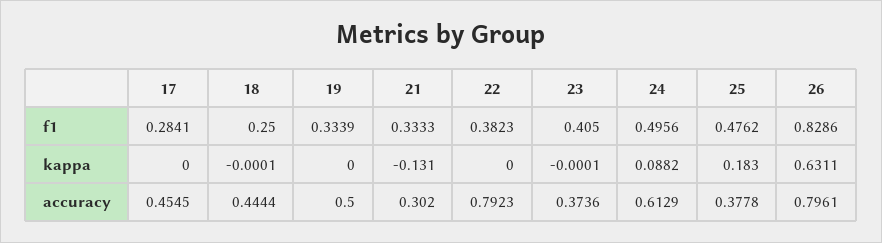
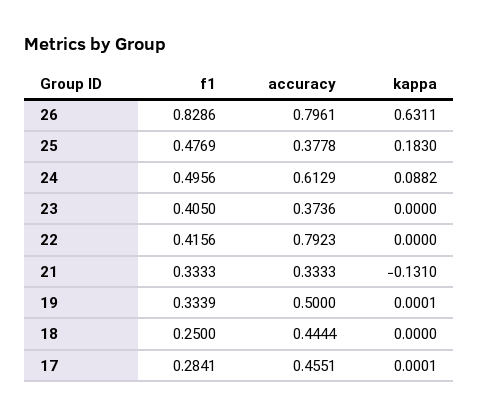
  {
    "17": {
      "f1": 0.2841,
-     "kappa": 0,
+     "kappa": 0.0001,
-     "accuracy": 0.4545
+     "accuracy": 0.4551
    },
    "18": {
      "f1": 0.25,
-     "kappa": -0.0001,
+     "kappa": 0,
      "accuracy": 0.4444
    },
    "19": {
      "f1": 0.3339,
-     "kappa": 0,
+     "kappa": 0.0001,
      "accuracy": 0.5
    },
    "21": {
      "f1": 0.3333,
      "kappa": -0.131,
-     "accuracy": 0.302
+     "accuracy": 0.3333
    },
    "22": {
-     "f1": 0.3823,
+     "f1": 0.4156,
      "kappa": 0,
      "accuracy": 0.7923
    },
    "23": {
      "f1": 0.405,
-     "kappa": -0.0001,
+     "kappa": 0,
      "accuracy": 0.3736
    },
    "24": {
      "f1": 0.4956,
      "kappa": 0.0882,
      "accuracy": 0.6129
    },
    "25": {
-     "f1": 0.4762,
+     "f1": 0.4769,
      "kappa": 0.183,
      "accuracy": 0.3778
    },
    "26": {
      "f1": 0.8286,
      "kappa": 0.6311,
      "accuracy": 0.7961
    }
  }

